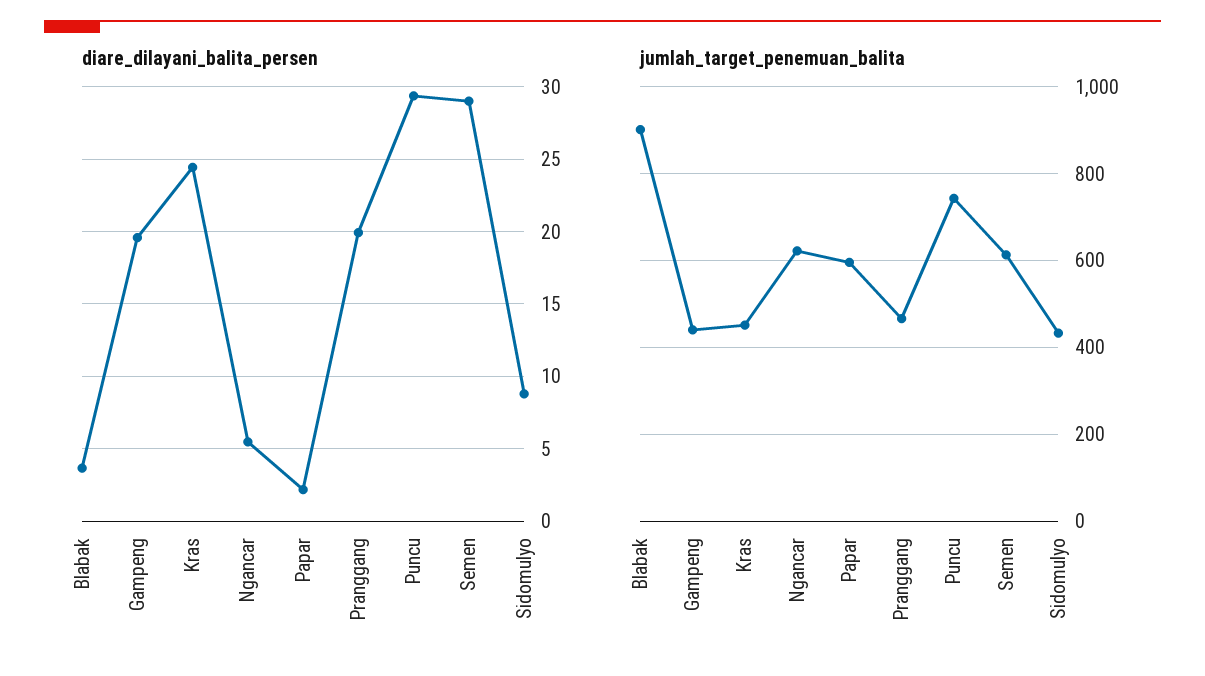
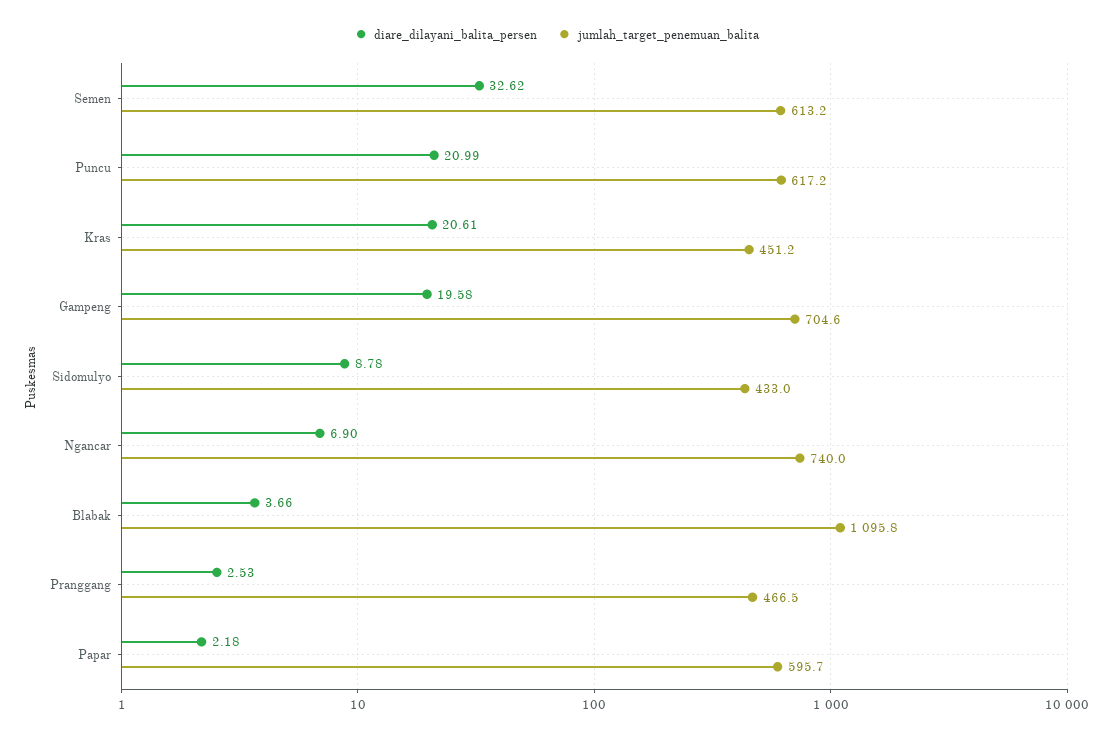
  {
    "diare_dilayani_balita_persen": {
      "Blabak": 3.66,
      "Gampeng": 19.58,
-     "Kras": 24.5,
+     "Kras": 20.61,
-     "Ngancar": 5.5,
+     "Ngancar": 6.9,
      "Papar": 2.18,
-     "Pranggang": 20,
+     "Pranggang": 2.53,
-     "Puncu": 29.5,
+     "Puncu": 20.99,
-     "Semen": 29,
+     "Semen": 32.62,
      "Sidomulyo": 8.78
    },
    "jumlah_target_penemuan_balita": {
-     "Blabak": 900,
+     "Blabak": 1095.8,
-     "Gampeng": 440,
+     "Gampeng": 704.6,
      "Kras": 451.2,
-     "Ngancar": 620,
+     "Ngancar": 740,
      "Papar": 595.7,
      "Pranggang": 466.5,
-     "Puncu": 740,
+     "Puncu": 617.2,
      "Semen": 613.2,
      "Sidomulyo": 433
    }
  }

